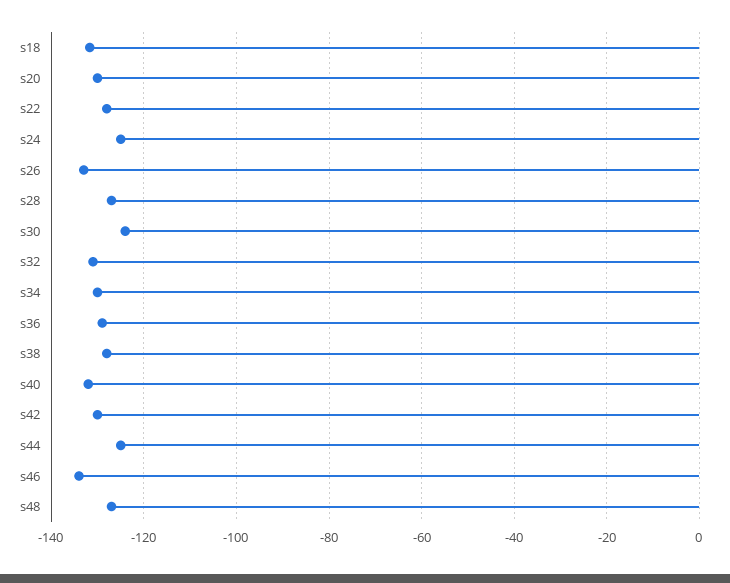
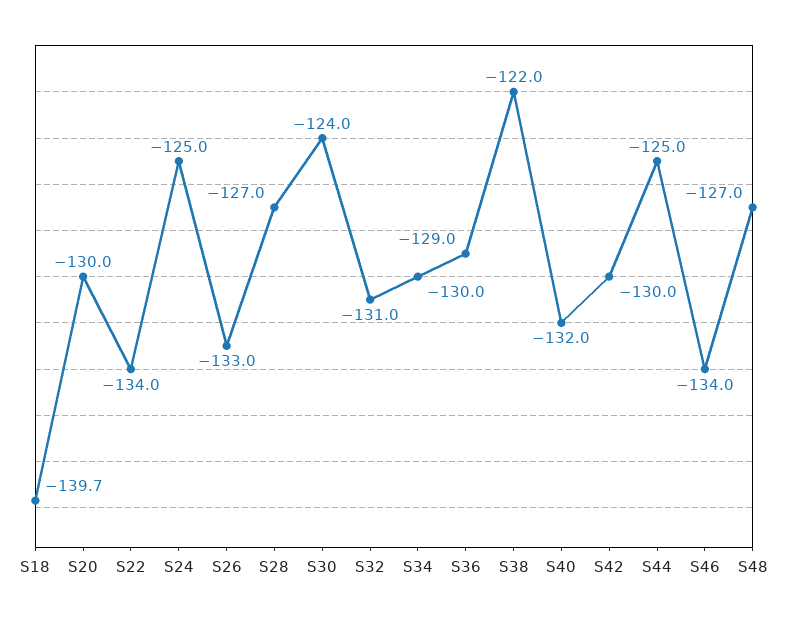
  {
-   "s18": -132,
+   "s18": -139.7,
    "s20": -130,
-   "s22": -128,
+   "s22": -134,
    "s24": -125,
    "s26": -133,
    "s28": -127,
    "s30": -124,
    "s32": -131,
    "s34": -130,
    "s36": -129,
-   "s38": -128,
+   "s38": -122,
    "s40": -132,
    "s42": -130,
    "s44": -125,
    "s46": -134,
    "s48": -127
  }

